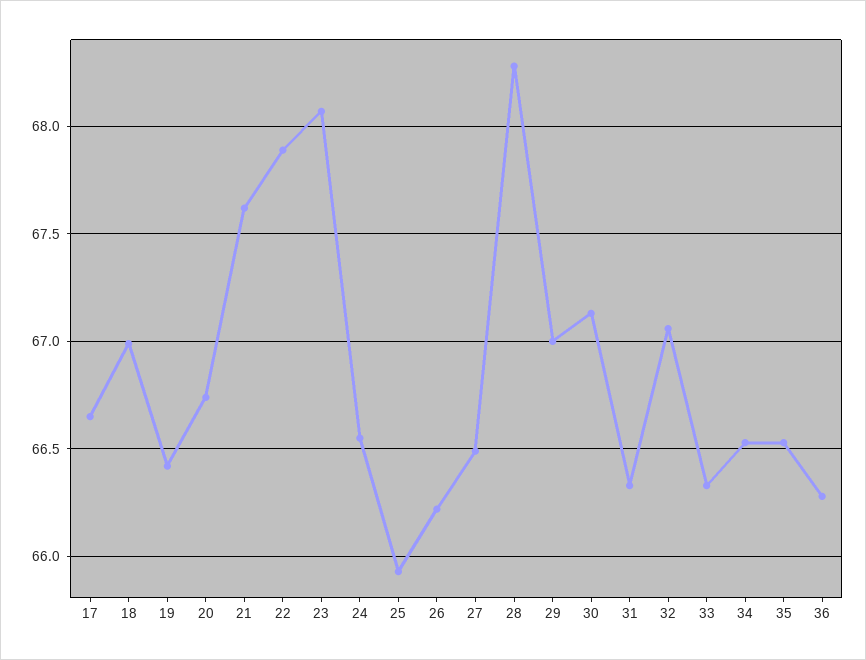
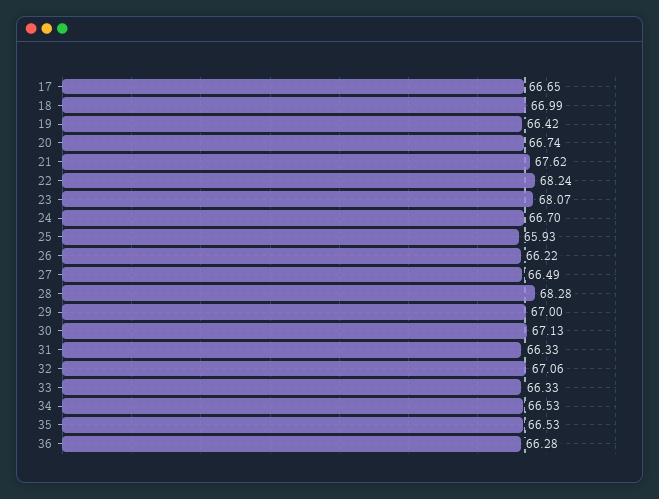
  {
    "17": 66.65,
    "18": 66.99,
    "19": 66.42,
    "20": 66.74,
    "21": 67.62,
-   "22": 67.9,
+   "22": 68.24,
    "23": 68.07,
-   "24": 66.55,
+   "24": 66.7,
    "25": 65.93,
    "26": 66.22,
    "27": 66.49,
    "28": 68.28,
    "29": 67,
    "30": 67.13,
    "31": 66.33,
    "32": 67.06,
    "33": 66.33,
    "34": 66.53,
    "35": 66.53,
    "36": 66.28
  }

